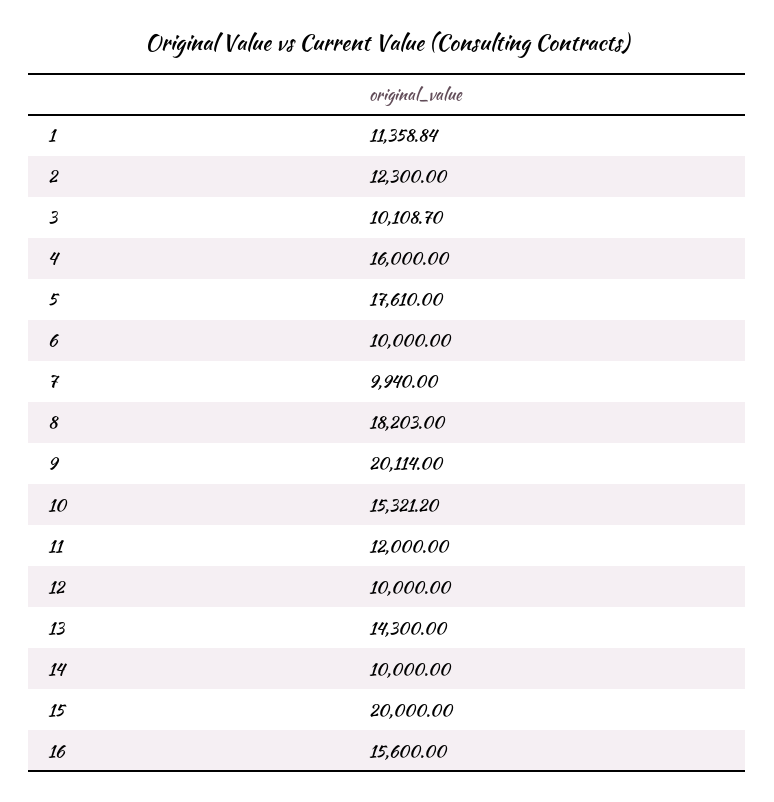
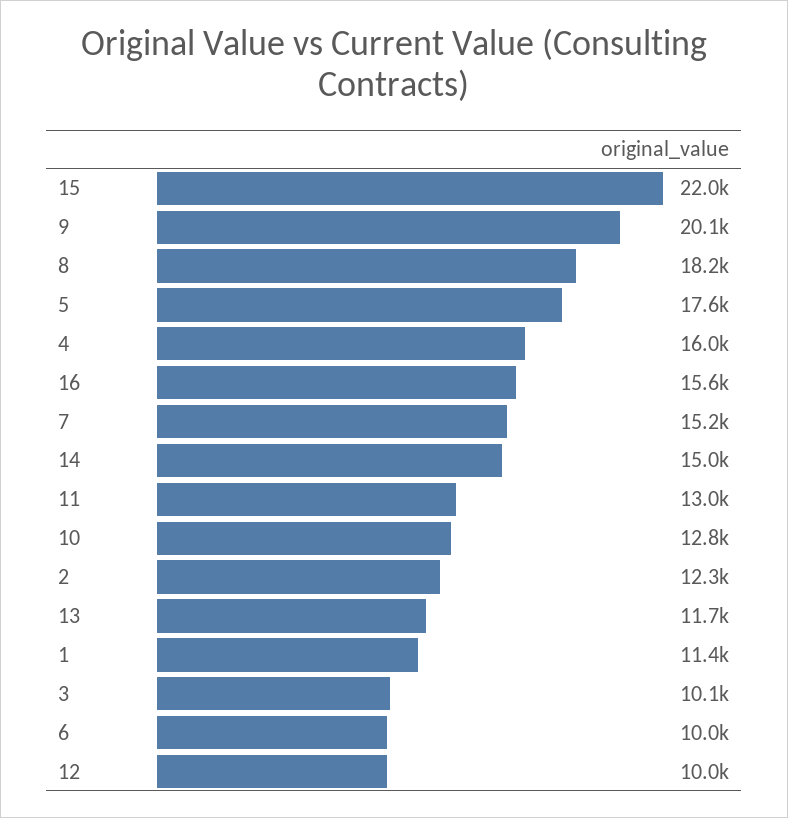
  {
    "1": 11358.84,
    "2": 12300,
    "3": 10108.7,
    "4": 16000,
    "5": 17610,
    "6": 10000,
-   "7": 9940,
+   "7": 15200,
    "8": 18203,
    "9": 20114,
-   "10": 15321.2,
+   "10": 12800,
-   "11": 12000,
+   "11": 13000,
    "12": 10000,
-   "13": 14300,
+   "13": 11700,
-   "14": 10000,
+   "14": 15000,
-   "15": 20000,
+   "15": 22000,
    "16": 15600
  }

